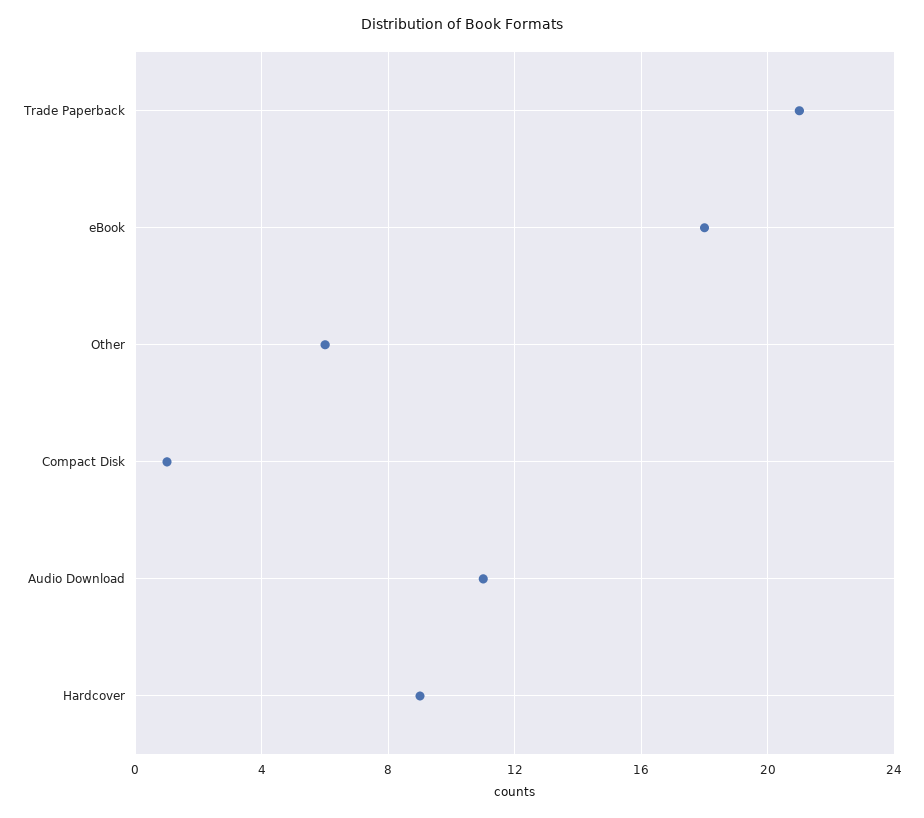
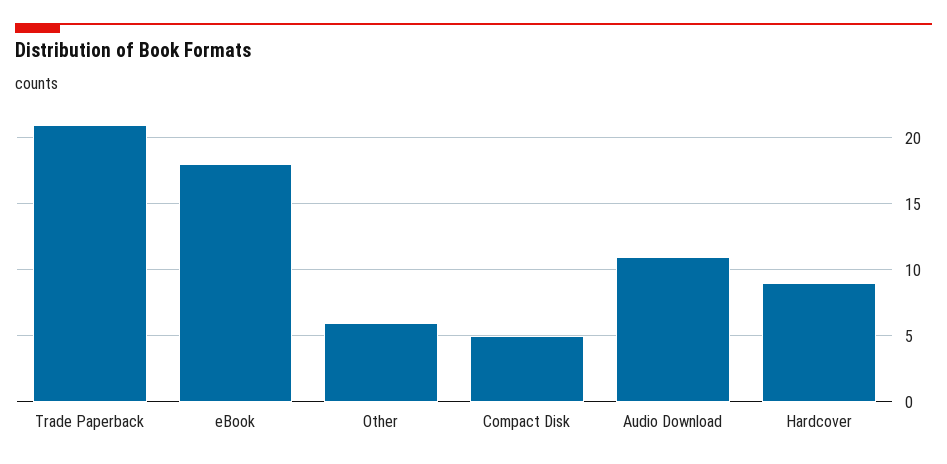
  {
    "Trade Paperback": 21,
    "eBook": 18,
    "Other": 6,
-   "Compact Disk": 1,
+   "Compact Disk": 5,
    "Audio Download": 11,
    "Hardcover": 9
  }

